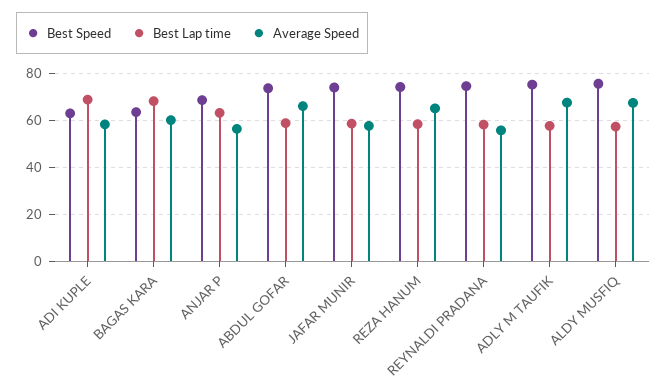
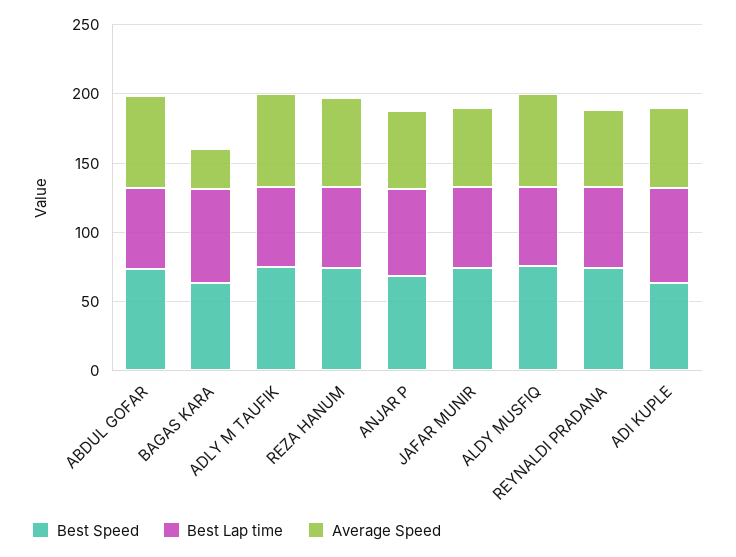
  {
    "Best Speed": {
      "ADI KUPLE": 65,
      "BAGAS KARA": 65,
      "ANJAR P": 70,
      "ABDUL GOFAR": 75,
      "JAFAR MUNIR": 75,
      "REZA HANUM": 75,
      "REYNALDI PRADANA": 75,
      "ADLY M TAUFIK": 75,
      "ALDY MUSFIQ": 75
    },
    "Best Lap time": {
      "ADI KUPLE": 70,
      "BAGAS KARA": 70,
      "ANJAR P": 65,
      "ABDUL GOFAR": 60,
      "JAFAR MUNIR": 60,
      "REZA HANUM": 60,
      "REYNALDI PRADANA": 60,
      "ADLY M TAUFIK": 60,
      "ALDY MUSFIQ": 55
    },
    "Average Speed": {
      "ADI KUPLE": 60,
-     "BAGAS KARA": 60,
+     "BAGAS KARA": 30,
      "ANJAR P": 55,
      "ABDUL GOFAR": 65,
      "JAFAR MUNIR": 60,
      "REZA HANUM": 65,
      "REYNALDI PRADANA": 55,
      "ADLY M TAUFIK": 65,
      "ALDY MUSFIQ": 65
    }
  }

